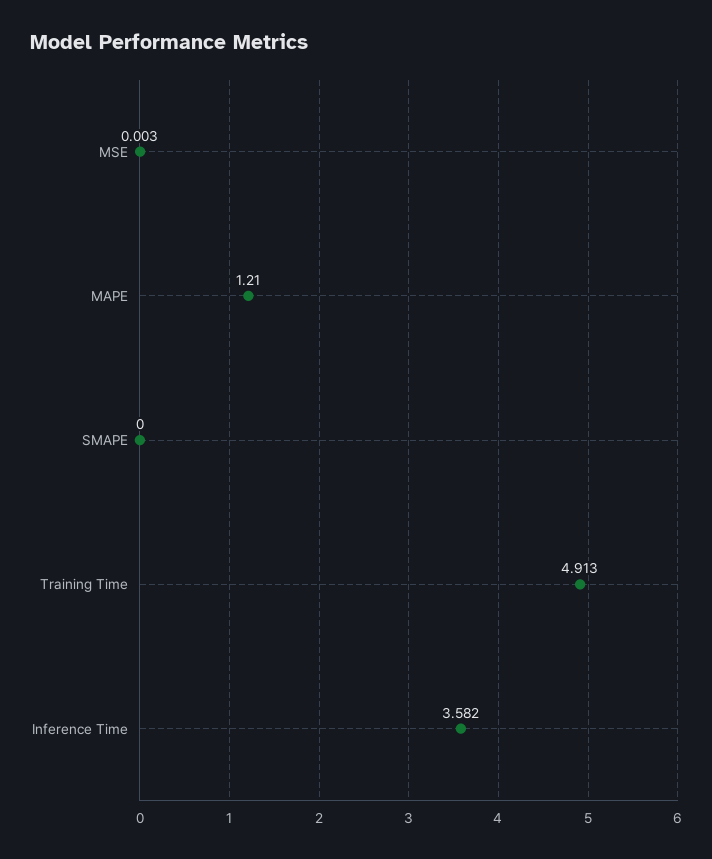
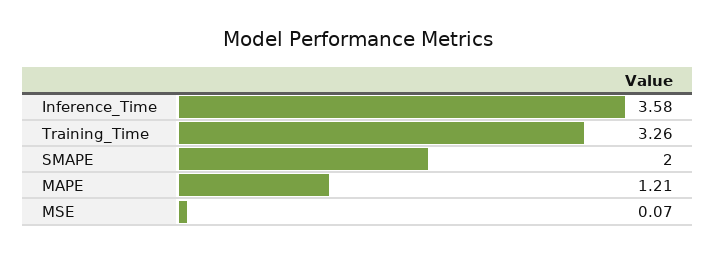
  {
-   "MSE": 0.003,
+   "MSE": 0.07,
    "MAPE": 1.21,
-   "SMAPE": 0,
+   "SMAPE": 2,
-   "Training Time": 4.913,
+   "Training Time": 3.26,
    "Inference Time": 3.582
  }

